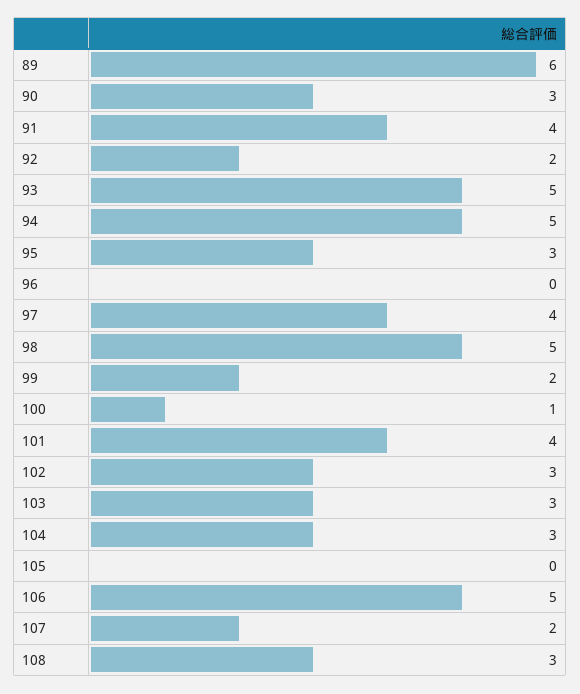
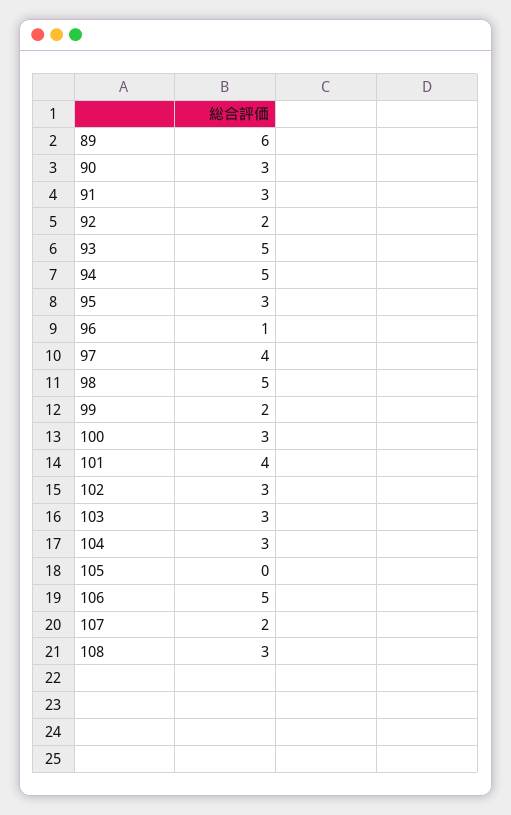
  {
    "89": 6,
    "90": 3,
-   "91": 4,
+   "91": 3,
    "92": 2,
    "93": 5,
    "94": 5,
    "95": 3,
-   "96": 0,
+   "96": 1,
    "97": 4,
    "98": 5,
    "99": 2,
-   "100": 1,
+   "100": 3,
    "101": 4,
    "102": 3,
    "103": 3,
    "104": 3,
    "105": 0,
    "106": 5,
    "107": 2,
    "108": 3
  }

